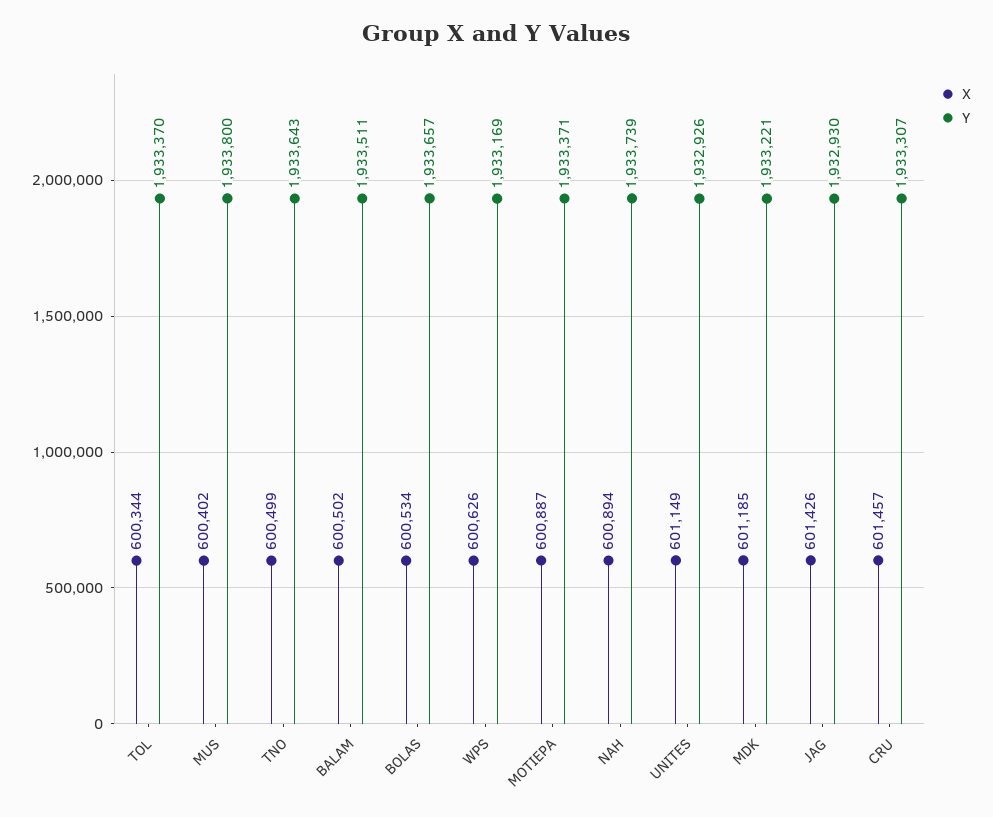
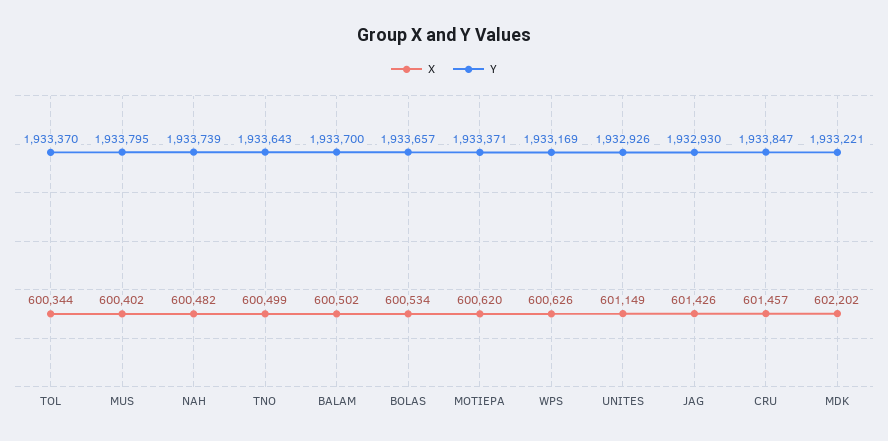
  {
    "X": {
      "TOL": 600344,
      "MUS": 600402,
      "TNO": 600499,
      "BALAM": 600502,
      "BOLAS": 600534,
      "WPS": 600626,
-     "MOTIEPA": 600887,
+     "MOTIEPA": 600620,
-     "NAH": 600894,
+     "NAH": 600482,
      "UNITES": 601149,
-     "MDK": 601185,
+     "MDK": 602202,
      "JAG": 601426,
      "CRU": 601457
    },
    "Y": {
      "TOL": 1933370,
-     "MUS": 1933800,
+     "MUS": 1933795,
      "TNO": 1933643,
-     "BALAM": 1933511,
+     "BALAM": 1933700,
      "BOLAS": 1933657,
      "WPS": 1933169,
      "MOTIEPA": 1933371,
      "NAH": 1933739,
      "UNITES": 1932926,
      "MDK": 1933221,
      "JAG": 1932930,
-     "CRU": 1933307
+     "CRU": 1933847
    }
  }

